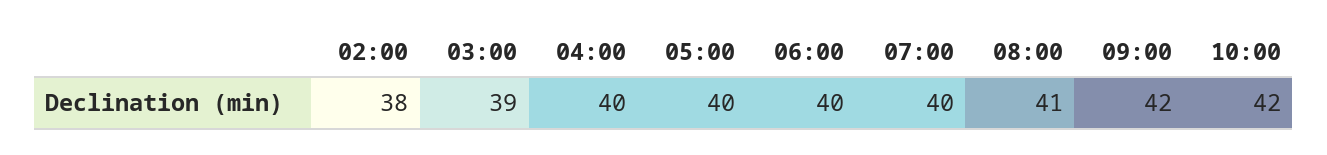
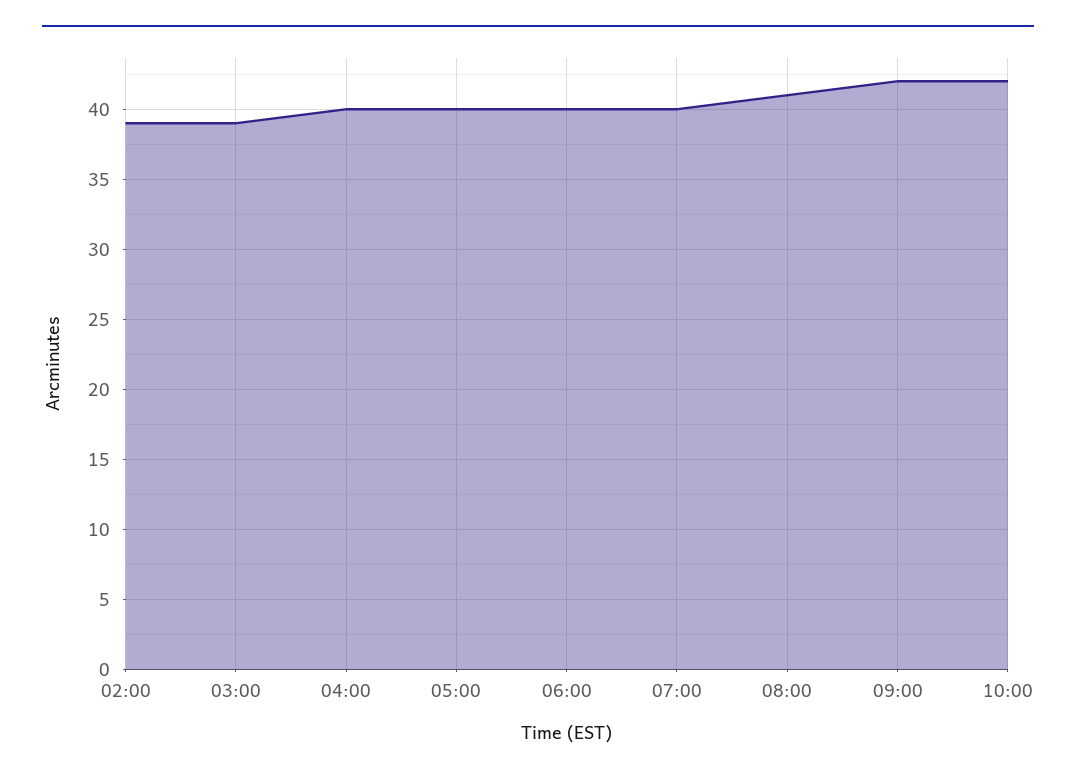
  {
-   "02:00": 38,
+   "02:00": 39,
    "03:00": 39,
    "04:00": 40,
    "05:00": 40,
    "06:00": 40,
    "07:00": 40,
    "08:00": 41,
    "09:00": 42,
    "10:00": 42
  }

